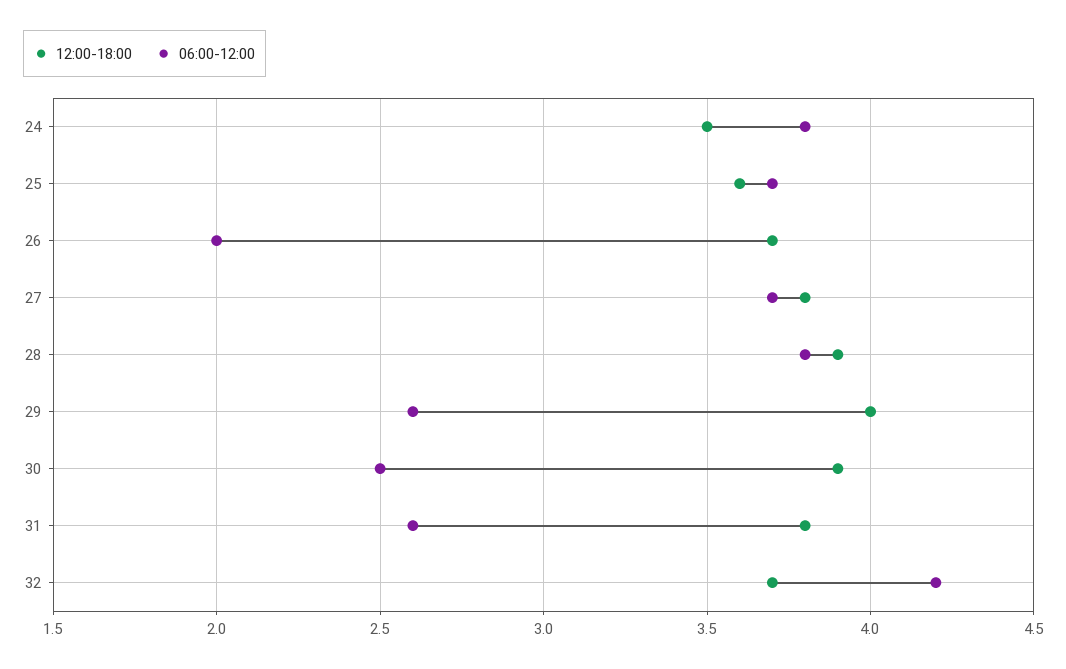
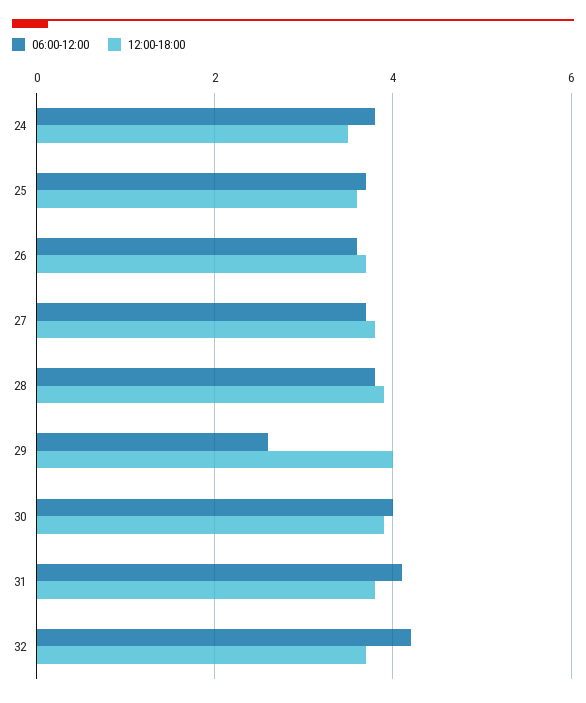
  {
    "12:00-18:00": {
      "24": 3.5,
      "25": 3.6,
      "26": 3.7,
      "27": 3.8,
      "28": 3.9,
      "29": 4,
      "30": 3.9,
      "31": 3.8,
      "32": 3.7
    },
    "06:00-12:00": {
      "24": 3.8,
      "25": 3.7,
-     "26": 2,
+     "26": 3.5,
      "27": 3.7,
      "28": 3.8,
      "29": 2.6,
-     "30": 2.5,
+     "30": 4,
-     "31": 2.6,
+     "31": 4,
      "32": 4.2
    }
  }

